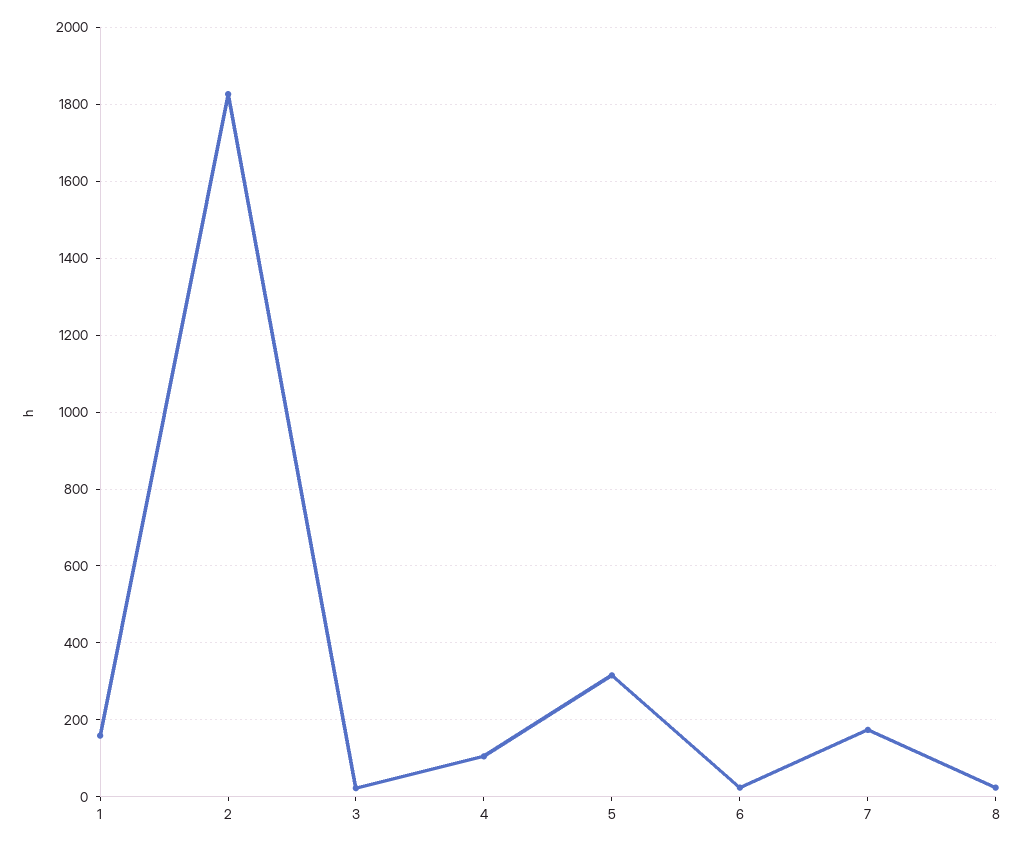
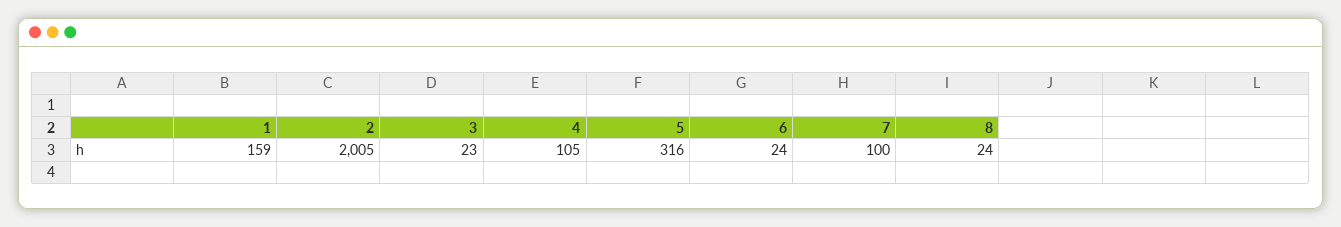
  {
    "1": 159,
-   "2": 1820,
+   "2": 2005,
    "3": 23,
    "4": 105,
    "5": 316,
    "6": 24,
-   "7": 180,
+   "7": 100,
    "8": 24
  }

